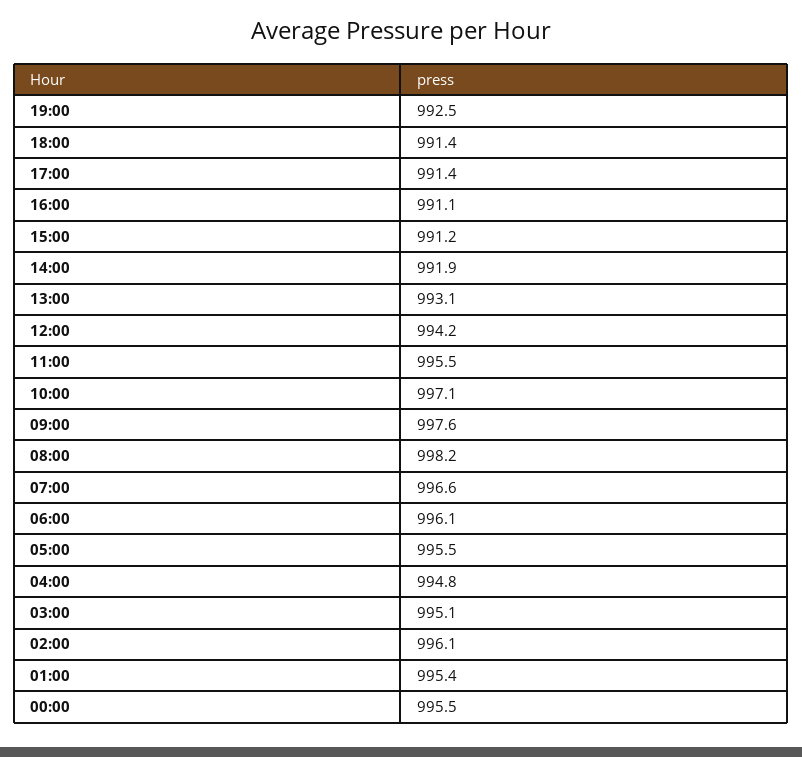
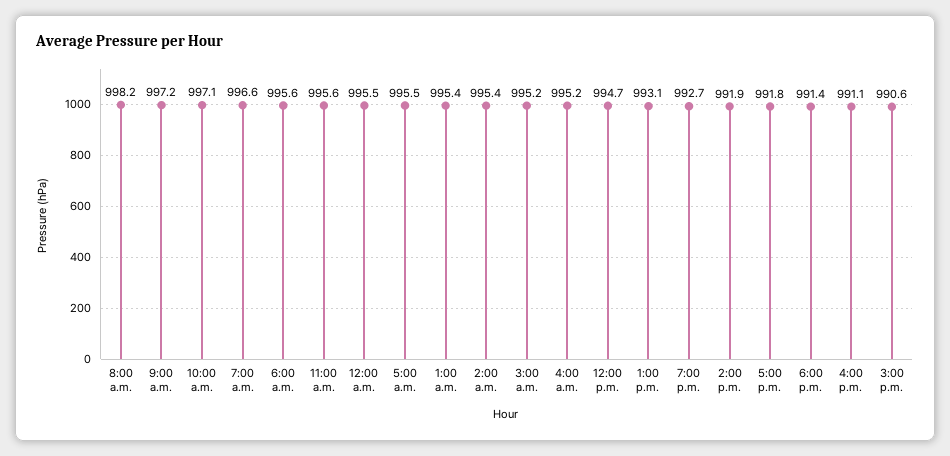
  {
-   "19:00": 992.5,
+   "19:00": 992.7,
    "18:00": 991.4,
-   "17:00": 991.4,
+   "17:00": 991.8,
    "16:00": 991.1,
-   "15:00": 991.2,
+   "15:00": 990.6,
    "14:00": 991.9,
    "13:00": 993.1,
-   "12:00": 994.2,
+   "12:00": 994.7,
-   "11:00": 995.5,
+   "11:00": 995.6,
    "10:00": 997.1,
-   "09:00": 997.6,
+   "09:00": 997.2,
    "08:00": 998.2,
    "07:00": 996.6,
-   "06:00": 996.1,
+   "06:00": 995.6,
    "05:00": 995.5,
-   "04:00": 994.8,
+   "04:00": 995.2,
-   "03:00": 995.1,
+   "03:00": 995.2,
-   "02:00": 996.1,
+   "02:00": 995.4,
    "01:00": 995.4,
    "00:00": 995.5
  }

